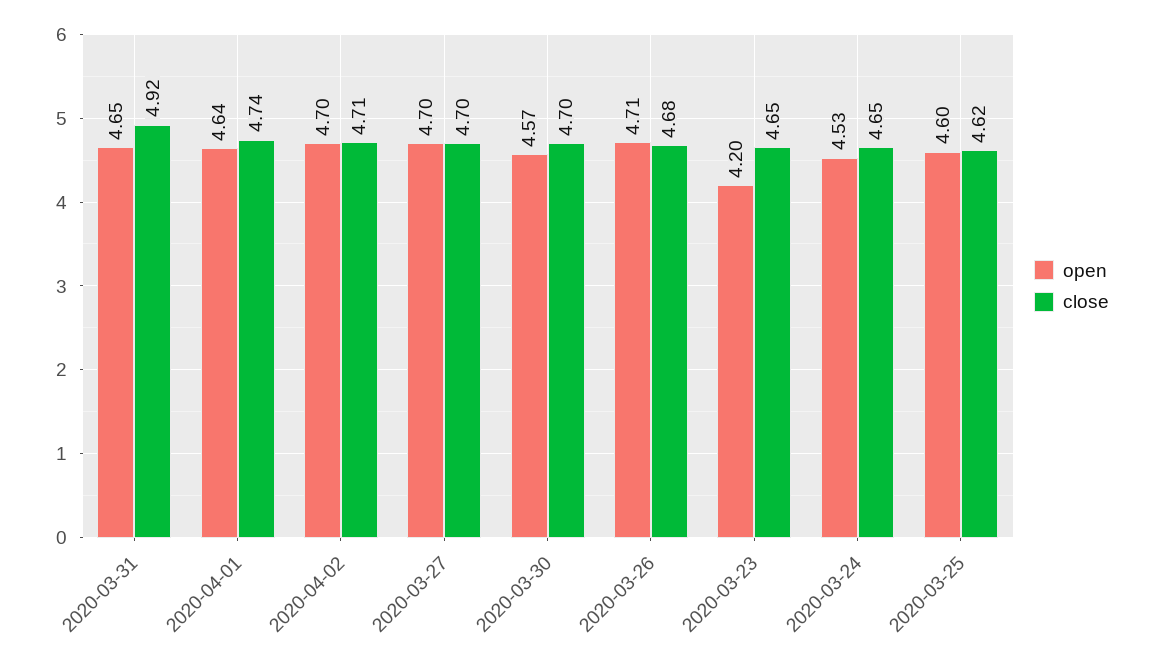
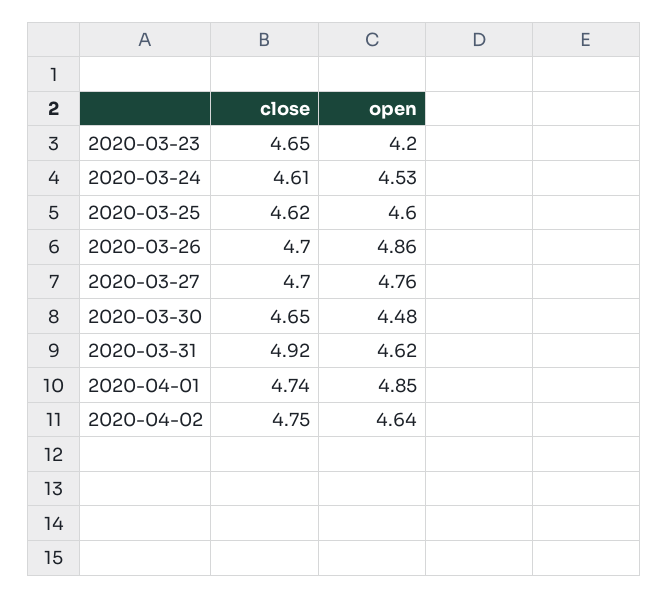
  {
    "open": {
-     "2020-03-31": 4.65,
+     "2020-03-31": 4.62,
-     "2020-04-01": 4.64,
+     "2020-04-01": 4.85,
-     "2020-04-02": 4.7,
+     "2020-04-02": 4.64,
-     "2020-03-27": 4.7,
+     "2020-03-27": 4.76,
-     "2020-03-30": 4.57,
+     "2020-03-30": 4.48,
-     "2020-03-26": 4.71,
+     "2020-03-26": 4.86,
      "2020-03-23": 4.2,
      "2020-03-24": 4.53,
      "2020-03-25": 4.6
    },
    "close": {
      "2020-03-31": 4.92,
      "2020-04-01": 4.74,
-     "2020-04-02": 4.71,
+     "2020-04-02": 4.75,
      "2020-03-27": 4.7,
-     "2020-03-30": 4.7,
+     "2020-03-30": 4.65,
-     "2020-03-26": 4.68,
+     "2020-03-26": 4.7,
      "2020-03-23": 4.65,
-     "2020-03-24": 4.65,
+     "2020-03-24": 4.61,
      "2020-03-25": 4.62
    }
  }

